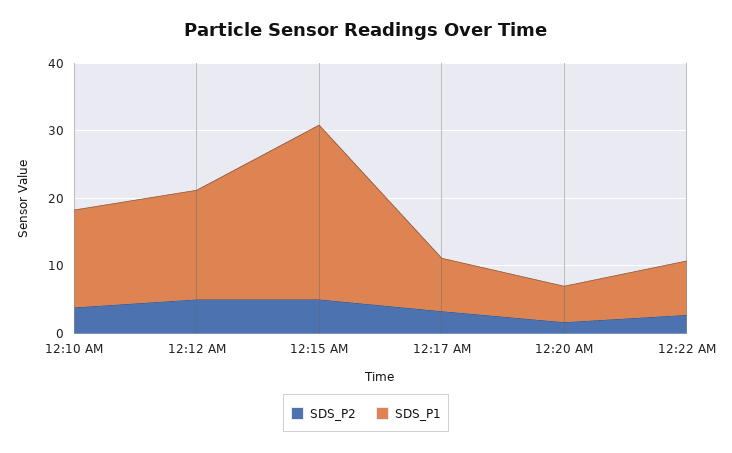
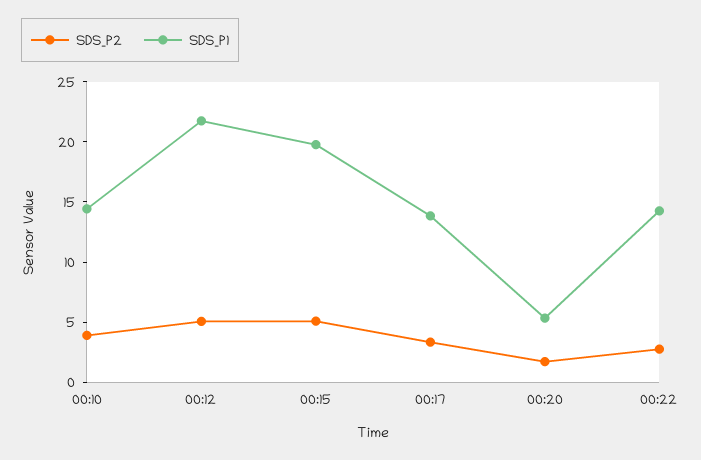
  {
    "SDS_P2": {
      "12:10 AM": 4,
      "12:12 AM": 5,
      "12:15 AM": 5,
      "12:17 AM": 3,
      "12:20 AM": 2,
      "12:22 AM": 3
    },
    "SDS_P1": {
      "12:10 AM": 14,
-     "12:12 AM": 16,
+     "12:12 AM": 22,
-     "12:15 AM": 26,
+     "12:15 AM": 20,
-     "12:17 AM": 8,
+     "12:17 AM": 14,
      "12:20 AM": 5,
-     "12:22 AM": 8
+     "12:22 AM": 14
    }
  }

